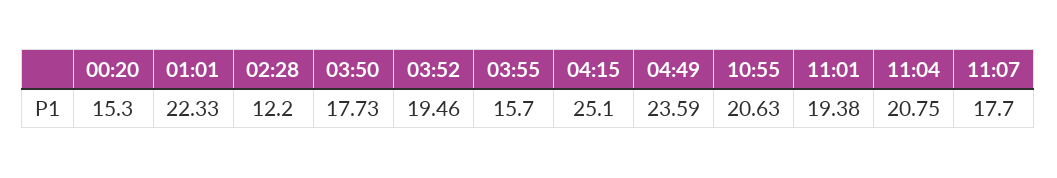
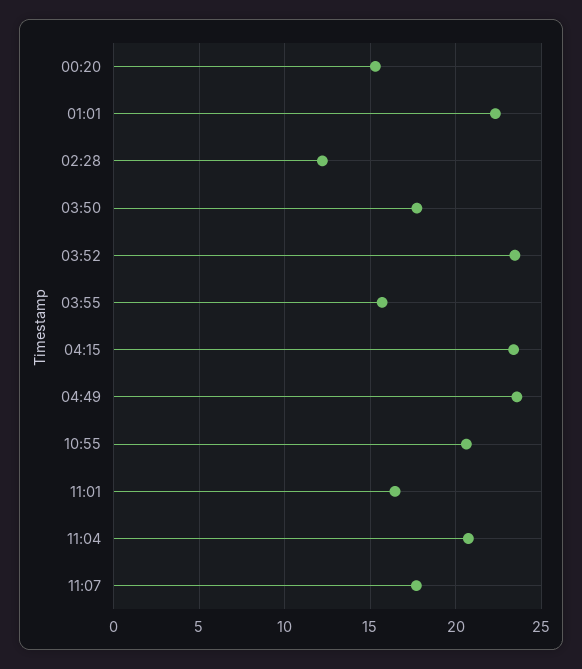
  {
    "00:20": 15.3,
    "01:01": 22.33,
    "02:28": 12.2,
    "03:50": 17.73,
-   "03:52": 19.46,
+   "03:52": 23.5,
    "03:55": 15.7,
-   "04:15": 25.1,
+   "04:15": 23.5,
    "04:49": 23.59,
    "10:55": 20.63,
-   "11:01": 19.38,
+   "11:01": 16.5,
    "11:04": 20.75,
    "11:07": 17.7
  }

